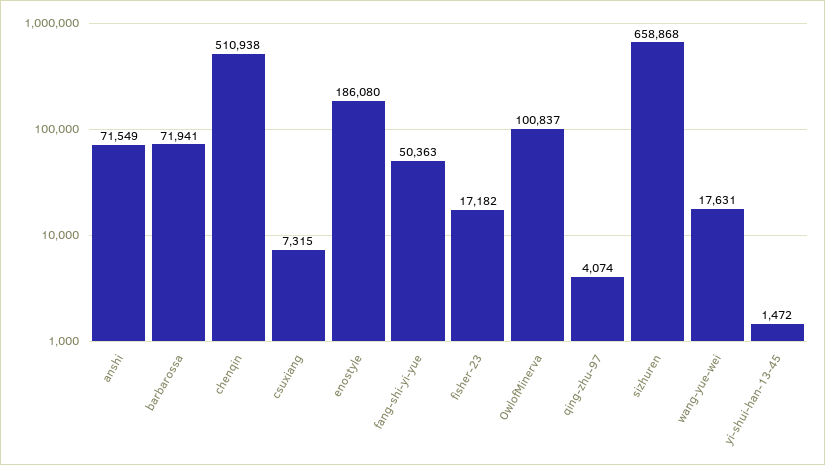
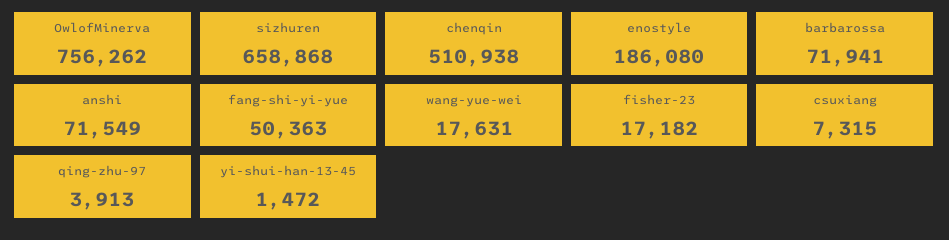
  {
    "anshi": 71549,
    "barbarossa": 71941,
    "chenqin": 510938,
    "csuxiang": 7315,
    "enostyle": 186080,
    "fang-shi-yi-yue": 50363,
    "fisher-23": 17182,
-   "OwlofMinerva": 100837,
+   "OwlofMinerva": 756262,
-   "qing-zhu-97": 4074,
+   "qing-zhu-97": 3913,
    "sizhuren": 658868,
    "wang-yue-wei": 17631,
    "yi-shui-han-13-45": 1472
  }

